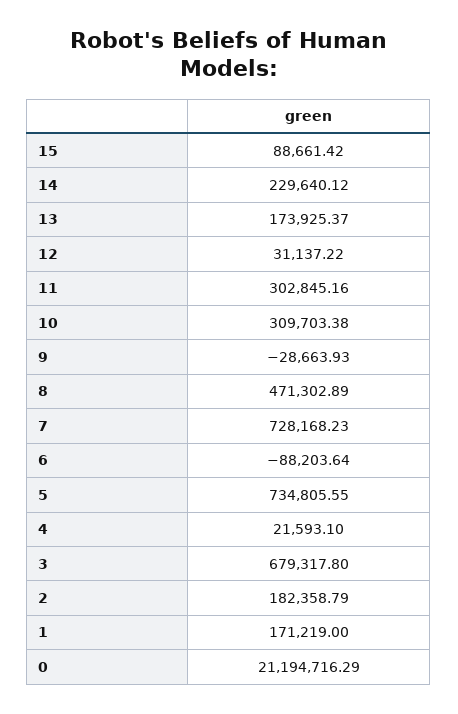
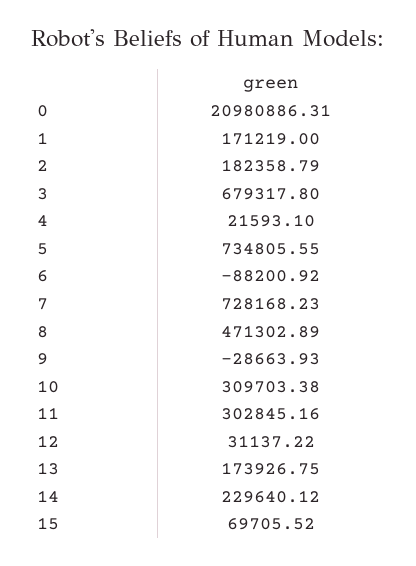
  {
-   "15": 88661.42,
+   "15": 69705.52,
    "14": 229640.12,
-   "13": 173925.37,
+   "13": 173926.75,
    "12": 31137.22,
    "11": 302845.16,
    "10": 309703.38,
    "9": -28663.93,
    "8": 471302.89,
    "7": 728168.23,
-   "6": -88203.64,
+   "6": -88200.92,
    "5": 734805.55,
    "4": 21593.1,
    "3": 679317.8,
    "2": 182358.79,
    "1": 171219,
-   "0": 21194716.29
+   "0": 20980886.31
  }

